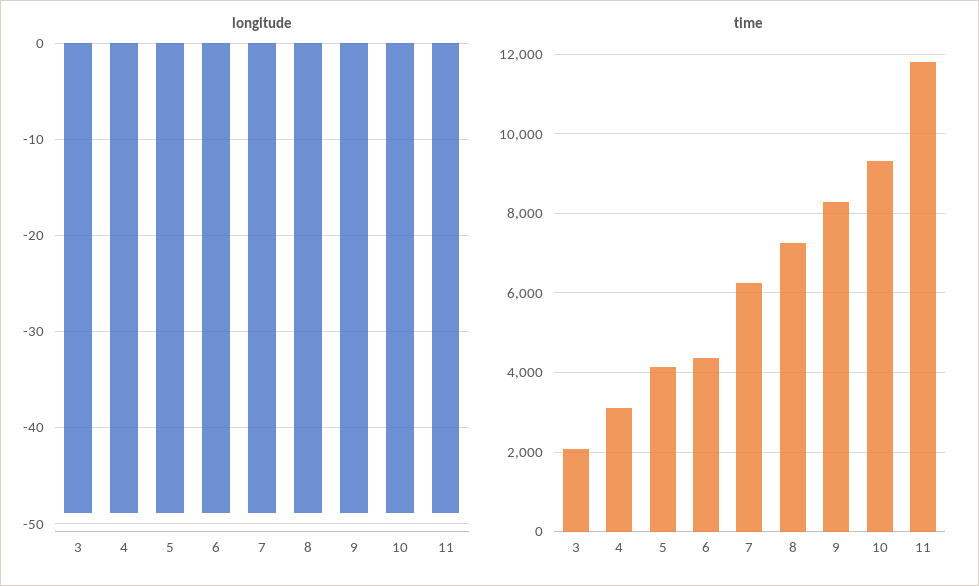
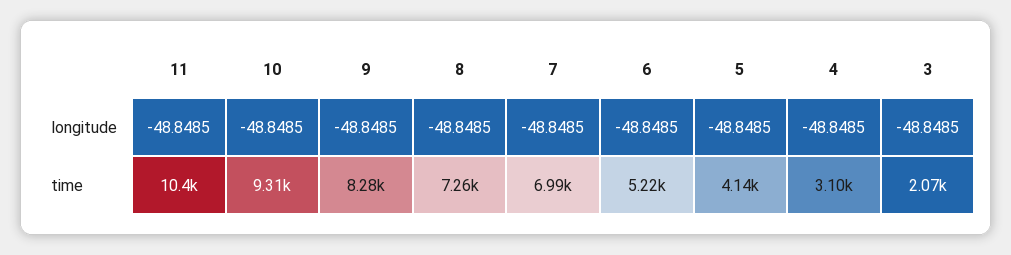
  {
    "longitude": {
      "3": -48.8485,
      "4": -48.8485,
      "5": -48.8485,
      "6": -48.8485,
      "7": -48.8485,
      "8": -48.8485,
      "9": -48.8485,
      "10": -48.8485,
      "11": -48.8485
    },
    "time": {
      "3": 2070,
      "4": 3100,
      "5": 4140,
-     "6": 4400,
+     "6": 5220,
-     "7": 6200,
+     "7": 6990,
      "8": 7260,
      "9": 8280,
      "10": 9310,
-     "11": 11800
+     "11": 10400
    }
  }

